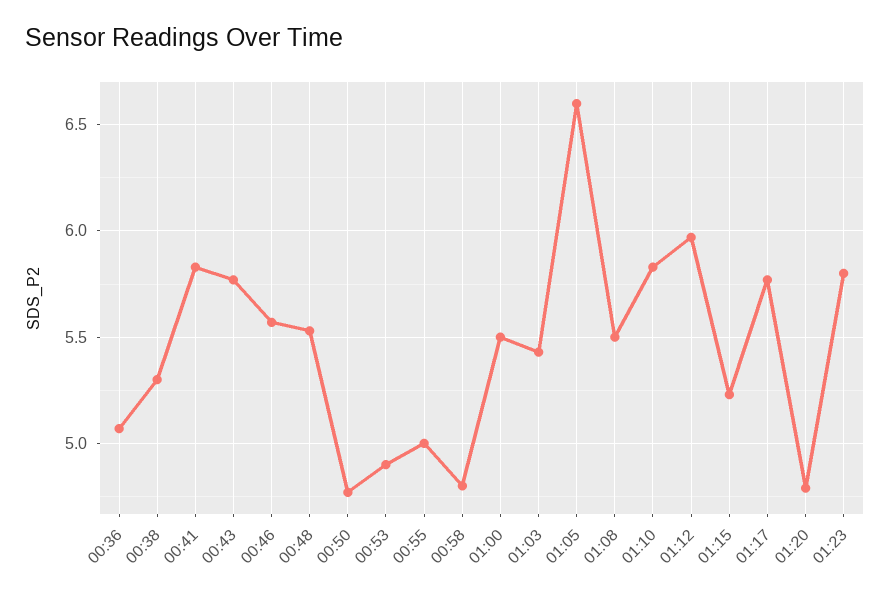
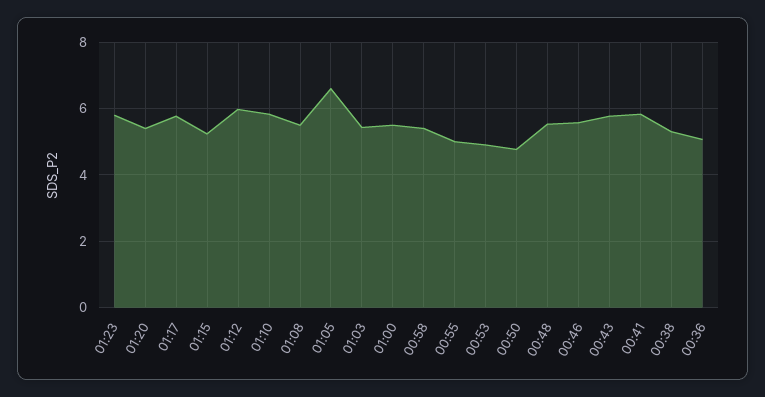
  {
    "00:36": 5.05,
    "00:38": 5.3,
    "00:41": 5.85,
    "00:43": 5.75,
    "00:46": 5.55,
    "00:48": 5.55,
    "00:50": 4.75,
    "00:53": 4.9,
    "00:55": 5,
-   "00:58": 4.8,
+   "00:58": 5.4,
    "01:00": 5.5,
    "01:03": 5.45,
    "01:05": 6.6,
    "01:08": 5.5,
    "01:10": 5.85,
    "01:12": 5.95,
    "01:15": 5.25,
    "01:17": 5.75,
-   "01:20": 4.8,
+   "01:20": 5.4,
    "01:23": 5.8
  }

